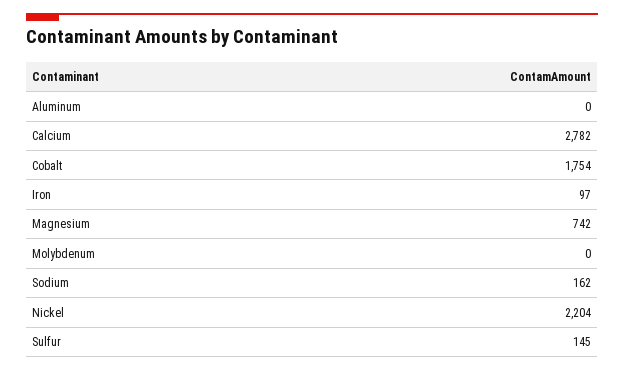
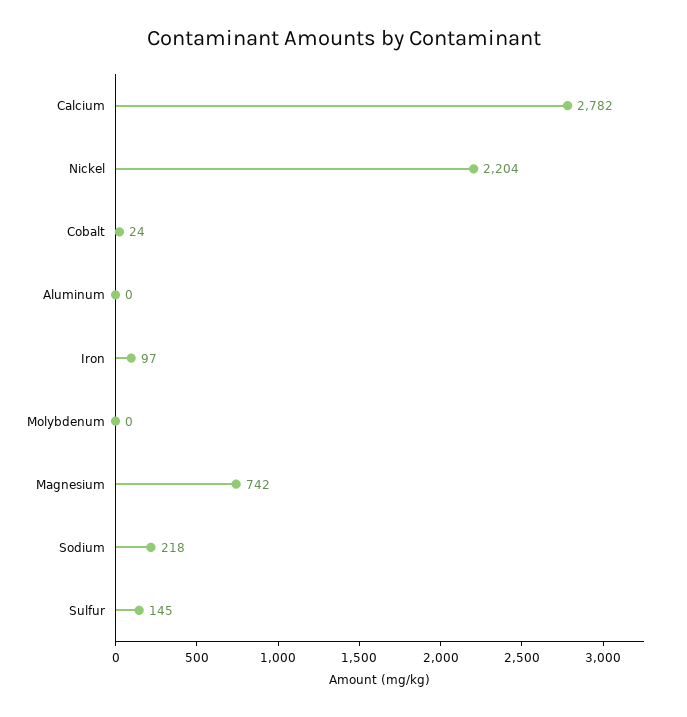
  {
    "Aluminum": 0,
    "Calcium": 2782,
-   "Cobalt": 1754,
+   "Cobalt": 24,
    "Iron": 97,
    "Magnesium": 742,
    "Molybdenum": 0,
-   "Sodium": 162,
+   "Sodium": 218,
    "Nickel": 2204,
    "Sulfur": 145
  }

